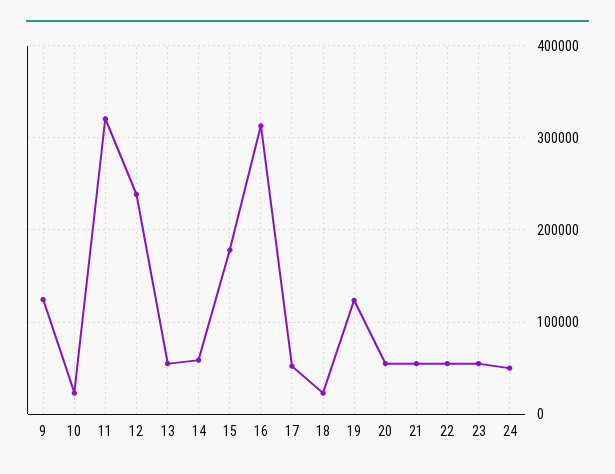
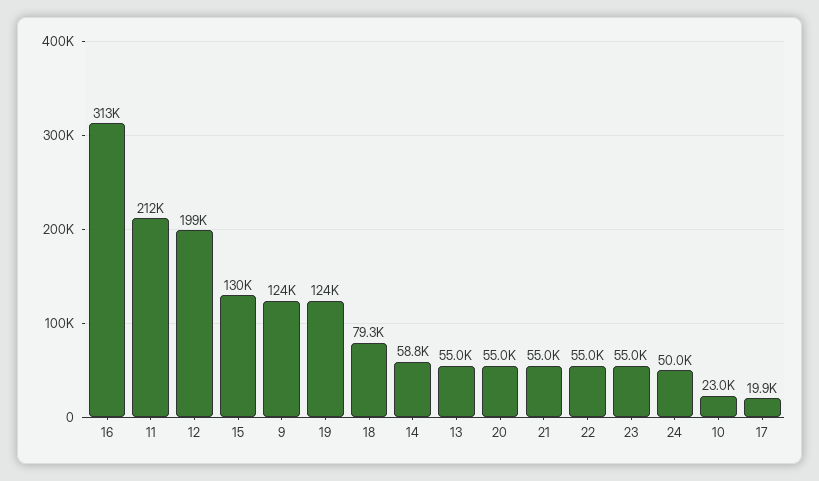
  {
    "9": 124000,
    "10": 23000,
-   "11": 320000,
+   "11": 212000,
-   "12": 240000,
+   "12": 199000,
    "13": 55000,
    "14": 58800,
-   "15": 180000,
+   "15": 130000,
    "16": 313000,
-   "17": 50000,
+   "17": 19900,
-   "18": 20000,
+   "18": 79300,
    "19": 124000,
    "20": 55000,
    "21": 55000,
    "22": 55000,
    "23": 55000,
    "24": 50000
  }

